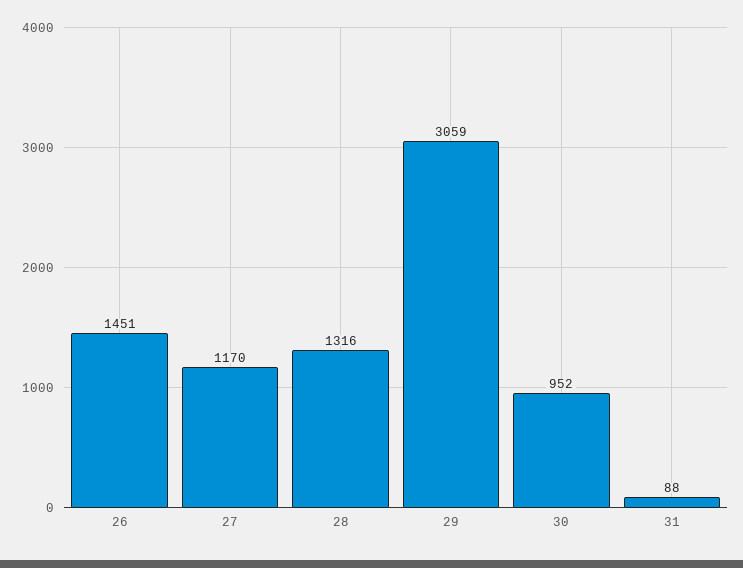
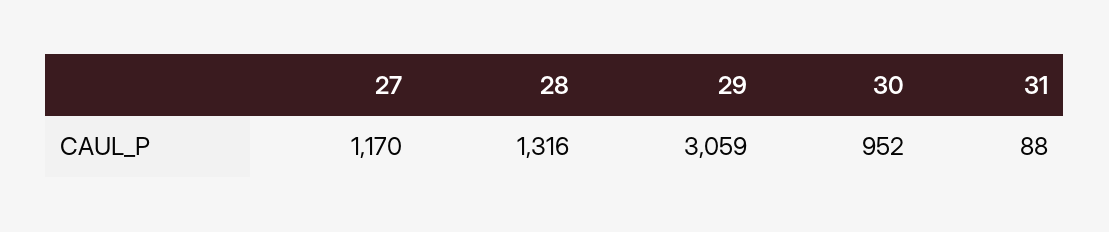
  {
-   "26": 1451,
    "27": 1170,
    "28": 1316,
    "29": 3059,
    "30": 952,
    "31": 88
  }

